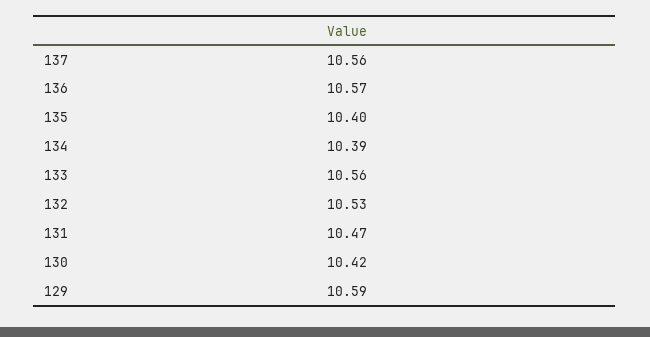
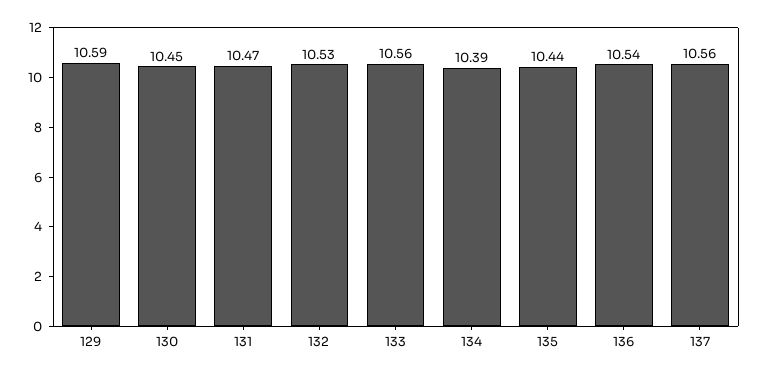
  {
    "137": 10.56,
-   "136": 10.57,
+   "136": 10.54,
-   "135": 10.4,
+   "135": 10.44,
    "134": 10.39,
    "133": 10.56,
    "132": 10.53,
    "131": 10.47,
-   "130": 10.42,
+   "130": 10.45,
    "129": 10.59
  }

